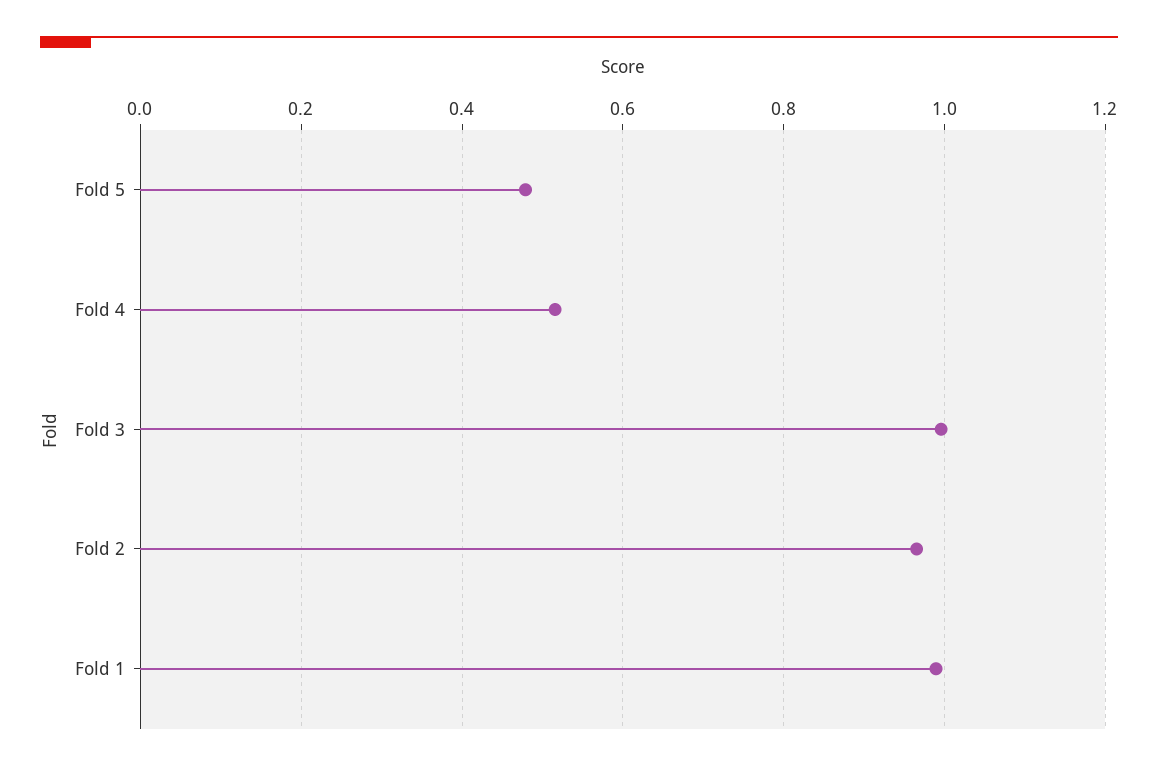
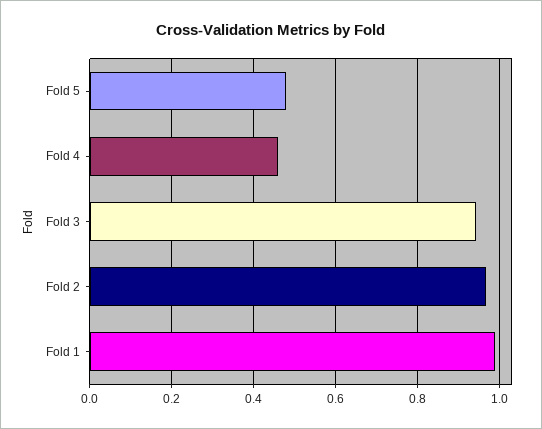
  {
    "Fold 5": 0.48,
-   "Fold 4": 0.52,
+   "Fold 4": 0.46,
-   "Fold 3": 1,
+   "Fold 3": 0.94,
    "Fold 2": 0.96,
    "Fold 1": 0.98
  }

